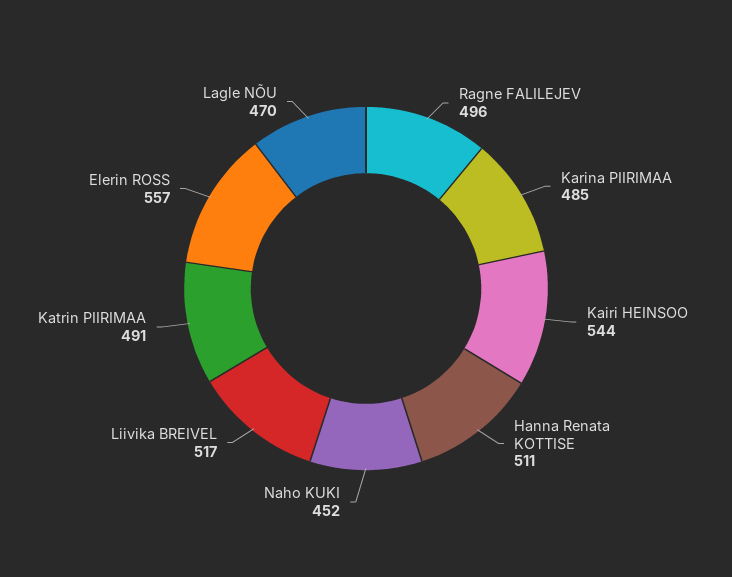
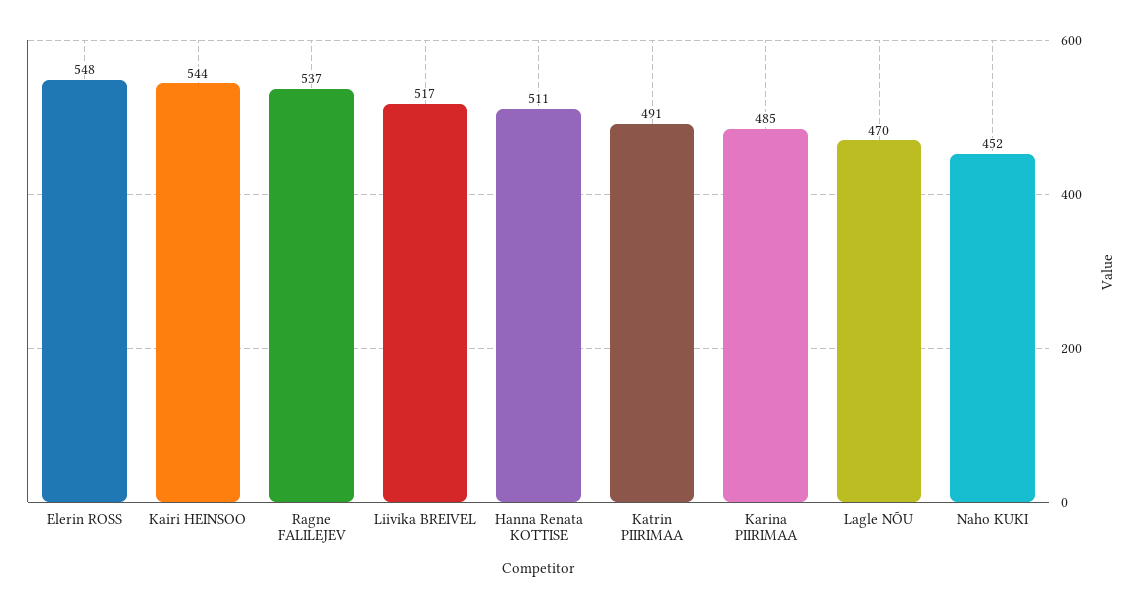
  {
-   "Ragne FALILEJEV": 496,
+   "Ragne FALILEJEV": 537,
    "Karina PIIRIMAA": 485,
    "Kairi HEINSOO": 544,
    "Hanna Renata KOTTISE": 511,
    "Naho KUKI": 452,
    "Liivika BREIVEL": 517,
    "Katrin PIIRIMAA": 491,
-   "Elerin ROSS": 557,
+   "Elerin ROSS": 548,
    "Lagle NÕU": 470
  }

